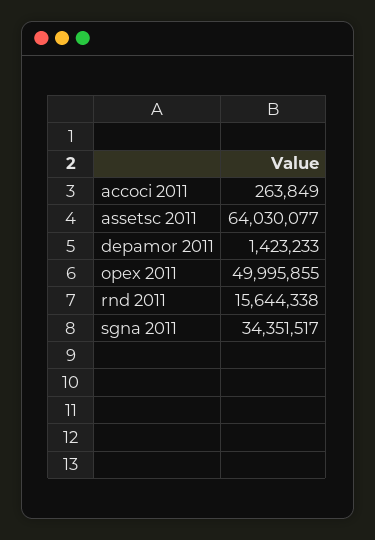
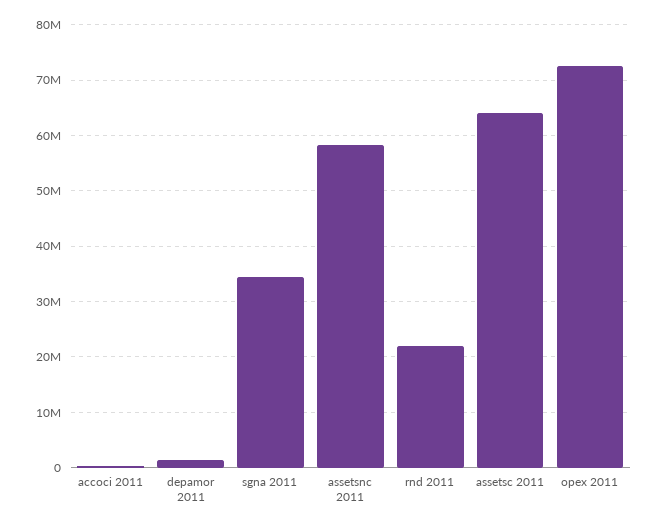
  {
    "accoci 2011": 263849,
    "assetsc 2011": 64030077,
    "depamor 2011": 1423233,
-   "opex 2011": 49995855,
+   "opex 2011": 72000000,
-   "rnd 2011": 15644338,
+   "rnd 2011": 22000000,
-   "sgna 2011": 34351517
+   "sgna 2011": 34351517,
+   "assetsnc 2011": 58000000
  }

